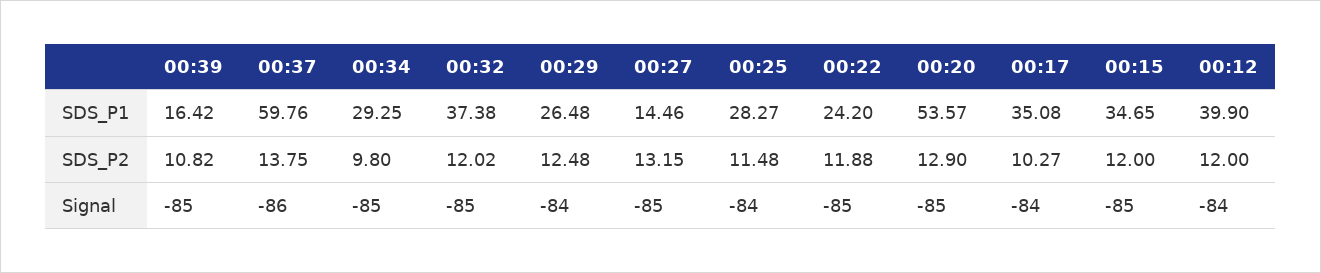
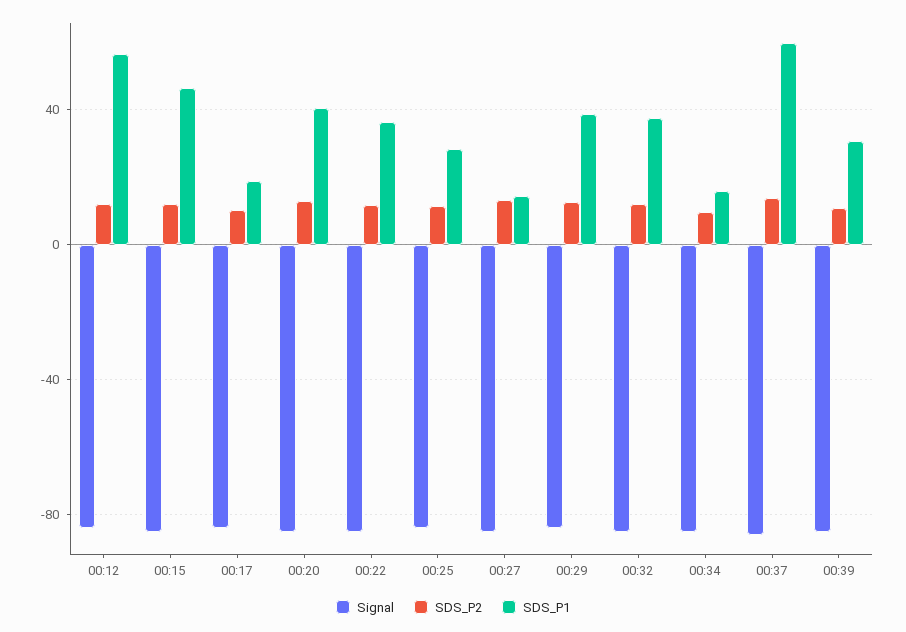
  {
    "SDS_P1": {
-     "00:39": 16.42,
+     "00:39": 30,
      "00:37": 59.76,
-     "00:34": 29.25,
+     "00:34": 15,
      "00:32": 37.38,
-     "00:29": 26.48,
+     "00:29": 40,
      "00:27": 14.46,
      "00:25": 28.27,
-     "00:22": 24.2,
+     "00:22": 35,
-     "00:20": 53.57,
+     "00:20": 40,
-     "00:17": 35.08,
+     "00:17": 20,
-     "00:15": 34.65,
+     "00:15": 45,
-     "00:12": 39.9
+     "00:12": 55
    },
    "SDS_P2": {
      "00:39": 10.82,
      "00:37": 13.75,
      "00:34": 9.8,
      "00:32": 12.02,
      "00:29": 12.48,
      "00:27": 13.15,
      "00:25": 11.48,
      "00:22": 11.88,
      "00:20": 12.9,
      "00:17": 10.27,
      "00:15": 12,
      "00:12": 12
    },
    "Signal": {
      "00:39": -85,
      "00:37": -86,
      "00:34": -85,
      "00:32": -85,
      "00:29": -84,
      "00:27": -85,
      "00:25": -84,
      "00:22": -85,
      "00:20": -85,
      "00:17": -84,
      "00:15": -85,
      "00:12": -84
    }
  }

